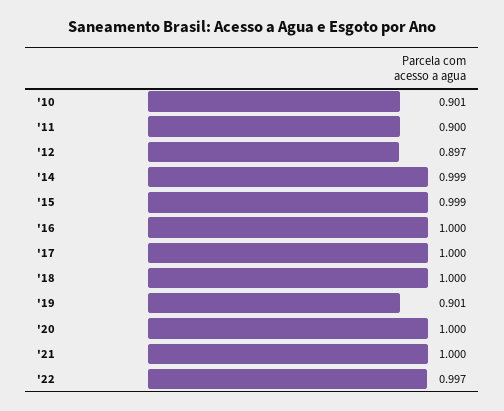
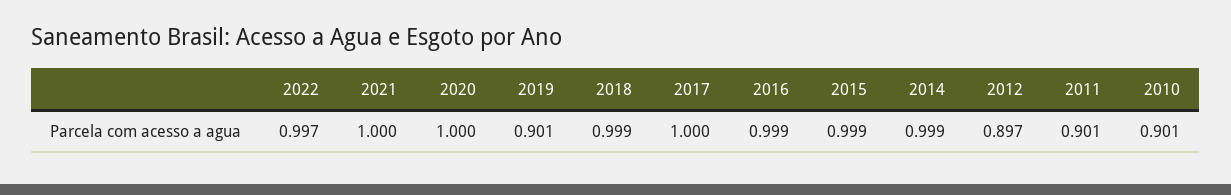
  {
    "'10": 0.901,
-   "'11": 0.9,
+   "'11": 0.901,
    "'12": 0.897,
    "'14": 0.999,
    "'15": 0.999,
-   "'16": 1,
+   "'16": 0.999,
    "'17": 1,
-   "'18": 1,
+   "'18": 0.999,
    "'19": 0.901,
    "'20": 1,
    "'21": 1,
    "'22": 0.997
  }

